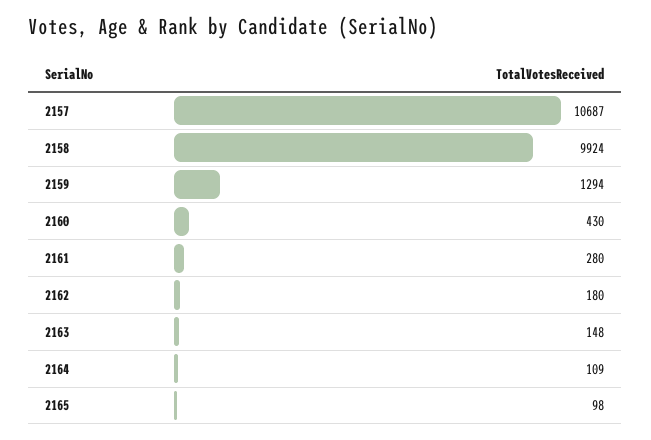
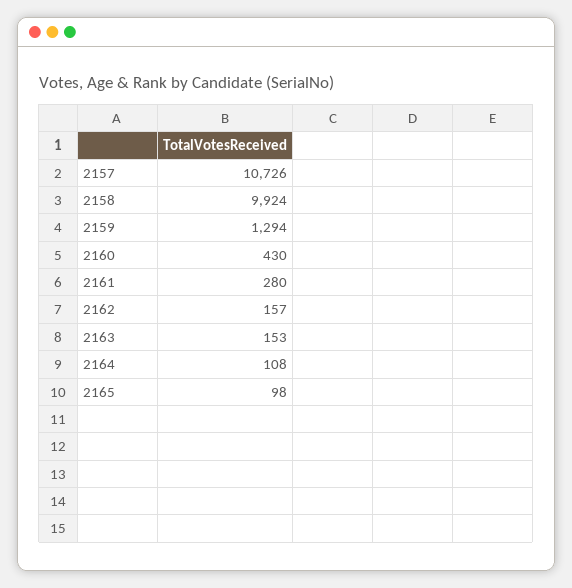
  {
-   "2157": 10687,
+   "2157": 10726,
    "2158": 9924,
    "2159": 1294,
    "2160": 430,
    "2161": 280,
-   "2162": 180,
+   "2162": 157,
-   "2163": 148,
+   "2163": 153,
-   "2164": 109,
+   "2164": 108,
    "2165": 98
  }

